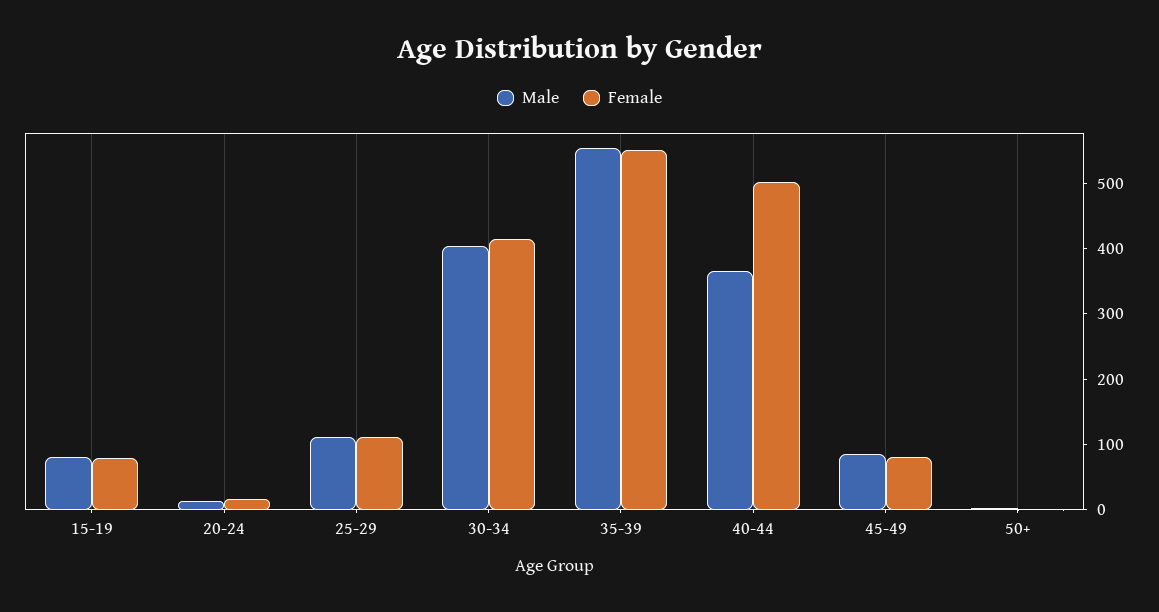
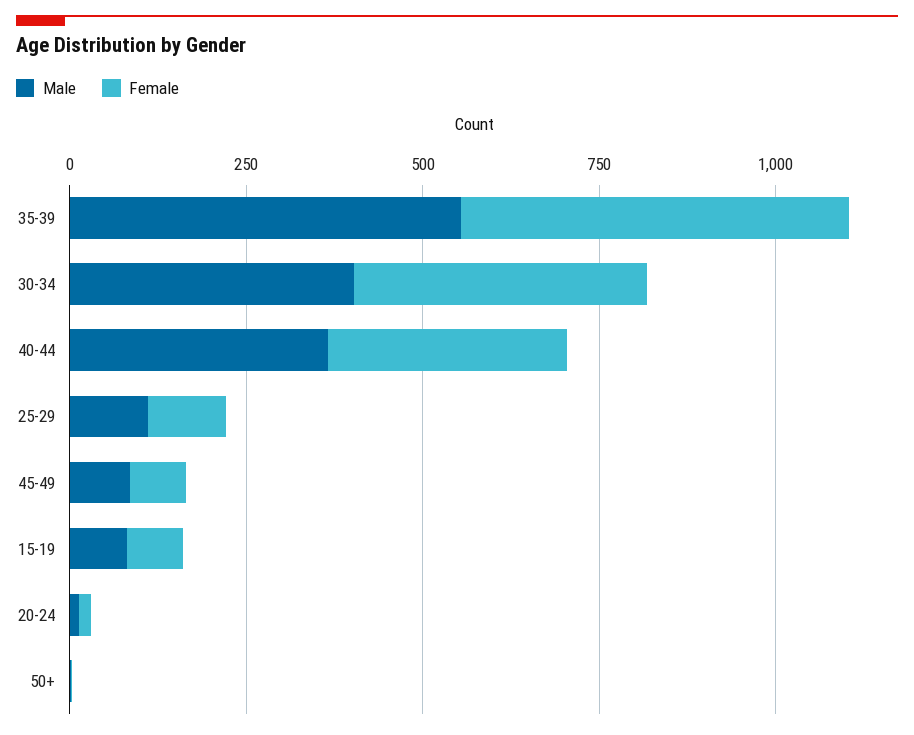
  {
    "Male": {
      "15-19": 80,
      "20-24": 20,
      "25-29": 120,
      "30-34": 400,
      "35-39": 560,
      "40-44": 360,
      "45-49": 80,
      "50+": 0
    },
    "Female": {
      "15-19": 80,
      "20-24": 20,
      "25-29": 120,
      "30-34": 420,
      "35-39": 560,
-     "40-44": 500,
+     "40-44": 350,
      "45-49": 80,
      "50+": 0
    }
  }

